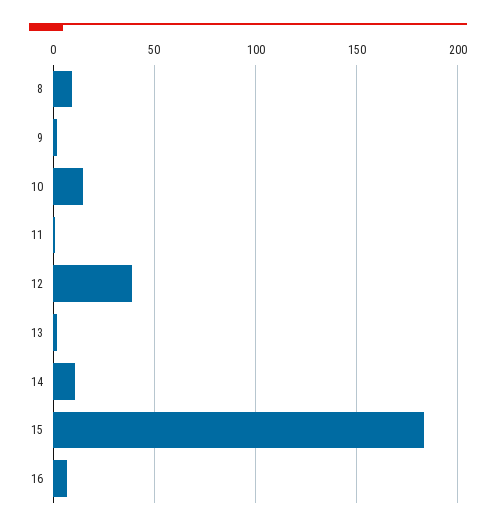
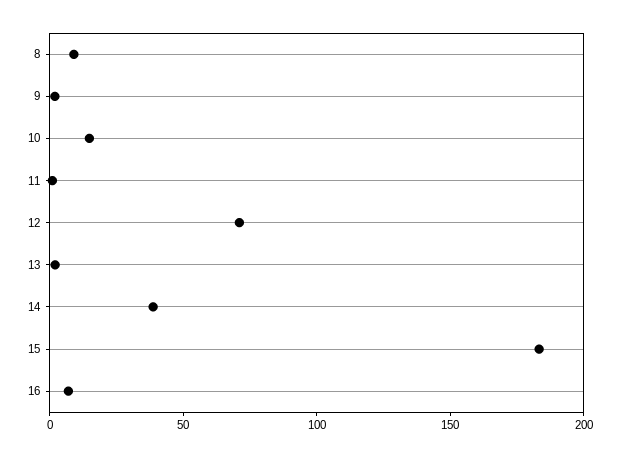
  {
    "8": 10,
    "9": 0,
    "10": 15,
    "11": 0,
-   "12": 40,
+   "12": 70,
    "13": 0,
-   "14": 10,
+   "14": 40,
    "15": 185,
    "16": 5
  }

